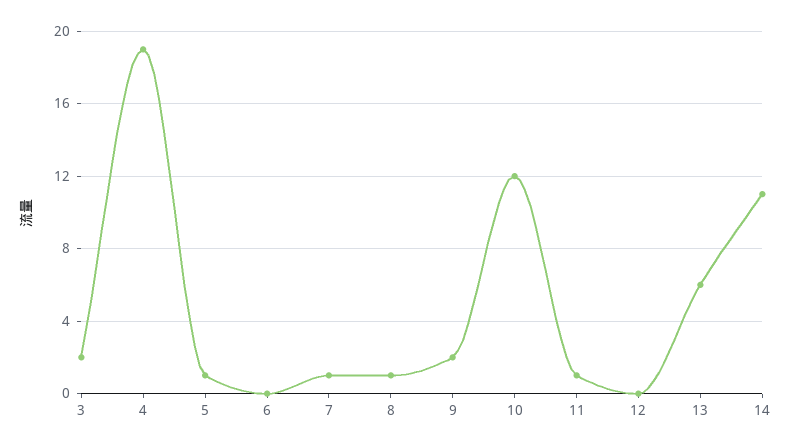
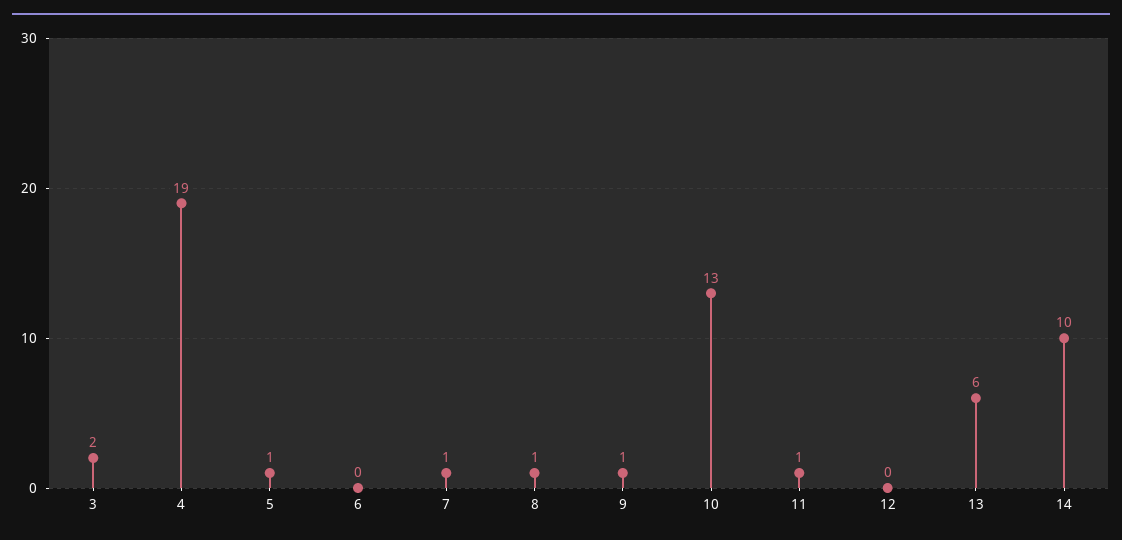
  {
    "3": 2,
    "4": 19,
    "5": 1,
    "6": 0,
    "7": 1,
    "8": 1,
-   "9": 2,
+   "9": 1,
-   "10": 12,
+   "10": 13,
    "11": 1,
    "12": 0,
    "13": 6,
-   "14": 11
+   "14": 10
  }

